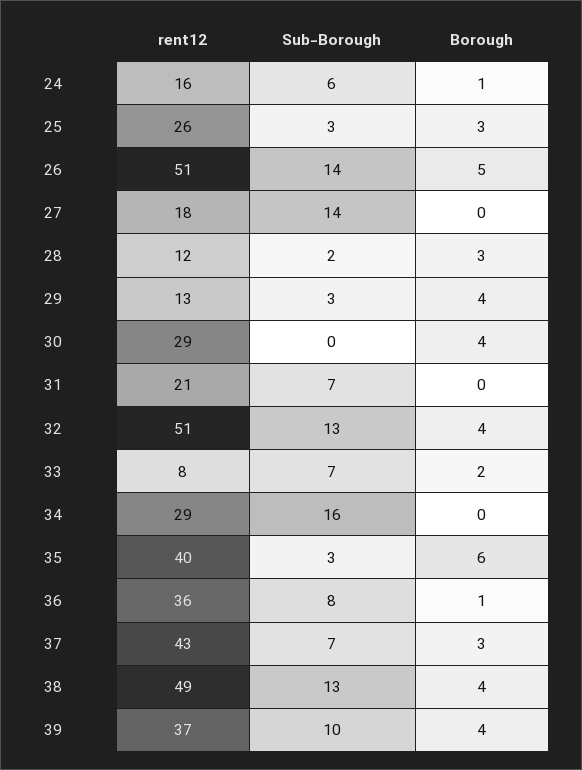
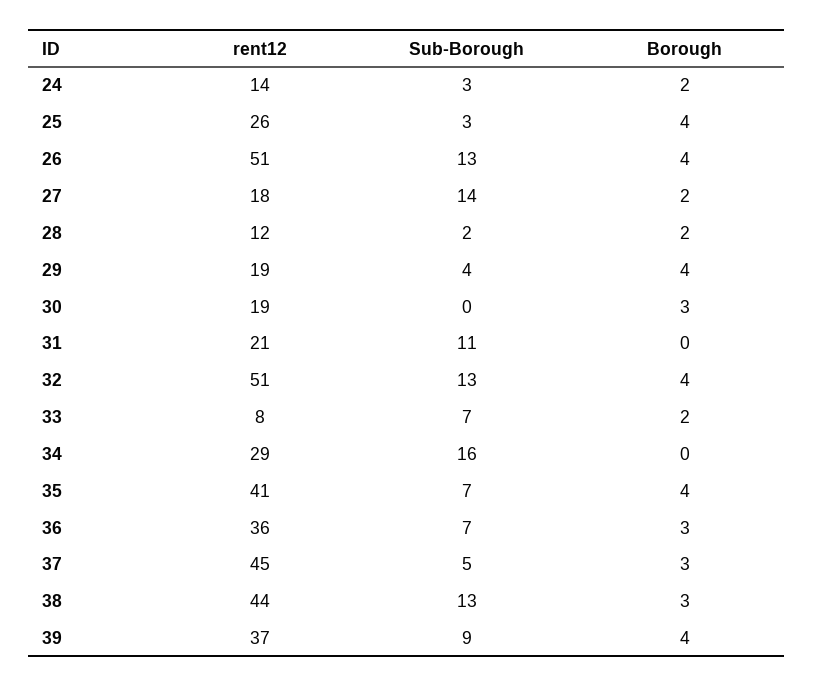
  {
    "rent12": {
-     "24": 16,
+     "24": 14,
      "25": 26,
      "26": 51,
      "27": 18,
      "28": 12,
-     "29": 13,
+     "29": 19,
-     "30": 29,
+     "30": 19,
      "31": 21,
      "32": 51,
      "33": 8,
      "34": 29,
-     "35": 40,
+     "35": 41,
      "36": 36,
-     "37": 43,
+     "37": 45,
-     "38": 49,
+     "38": 44,
      "39": 37
    },
    "Sub-Borough": {
-     "24": 6,
+     "24": 3,
      "25": 3,
-     "26": 14,
+     "26": 13,
      "27": 14,
      "28": 2,
-     "29": 3,
+     "29": 4,
      "30": 0,
-     "31": 7,
+     "31": 11,
      "32": 13,
      "33": 7,
      "34": 16,
-     "35": 3,
+     "35": 7,
-     "36": 8,
+     "36": 7,
-     "37": 7,
+     "37": 5,
      "38": 13,
-     "39": 10
+     "39": 9
    },
    "Borough": {
-     "24": 1,
+     "24": 2,
-     "25": 3,
+     "25": 4,
-     "26": 5,
+     "26": 4,
-     "27": 0,
+     "27": 2,
-     "28": 3,
+     "28": 2,
      "29": 4,
-     "30": 4,
+     "30": 3,
      "31": 0,
      "32": 4,
      "33": 2,
      "34": 0,
-     "35": 6,
+     "35": 4,
-     "36": 1,
+     "36": 3,
      "37": 3,
-     "38": 4,
+     "38": 3,
      "39": 4
    }
  }

